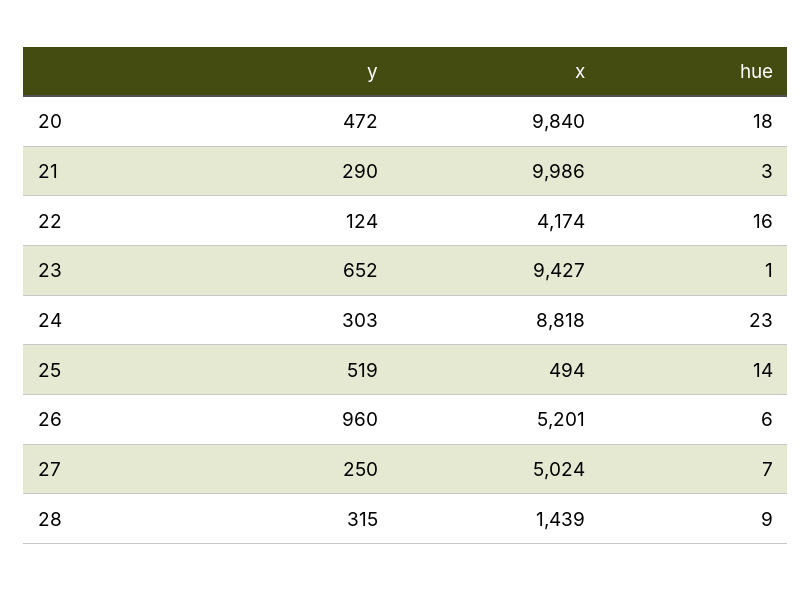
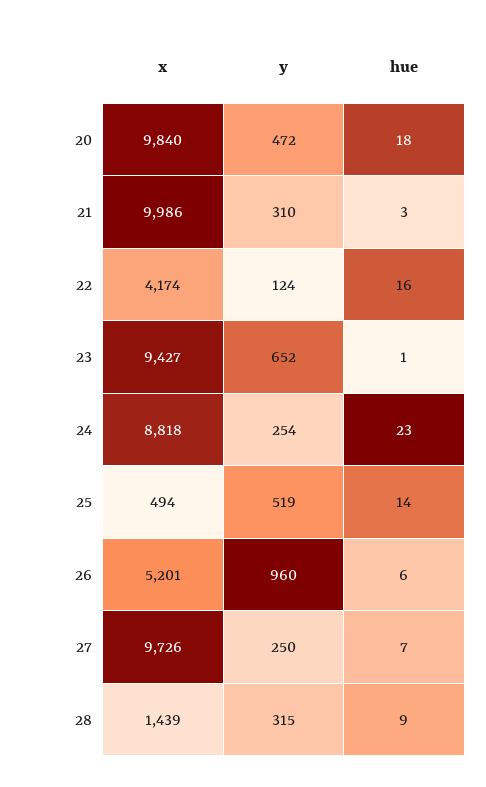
  {
    "y": {
      "20": 472,
-     "21": 290,
+     "21": 310,
      "22": 124,
      "23": 652,
-     "24": 303,
+     "24": 254,
      "25": 519,
      "26": 960,
      "27": 250,
      "28": 315
    },
    "x": {
      "20": 9840,
      "21": 9986,
      "22": 4174,
      "23": 9427,
      "24": 8818,
      "25": 494,
      "26": 5201,
-     "27": 5024,
+     "27": 9726,
      "28": 1439
    },
    "hue": {
      "20": 18,
      "21": 3,
      "22": 16,
      "23": 1,
      "24": 23,
      "25": 14,
      "26": 6,
      "27": 7,
      "28": 9
    }
  }

